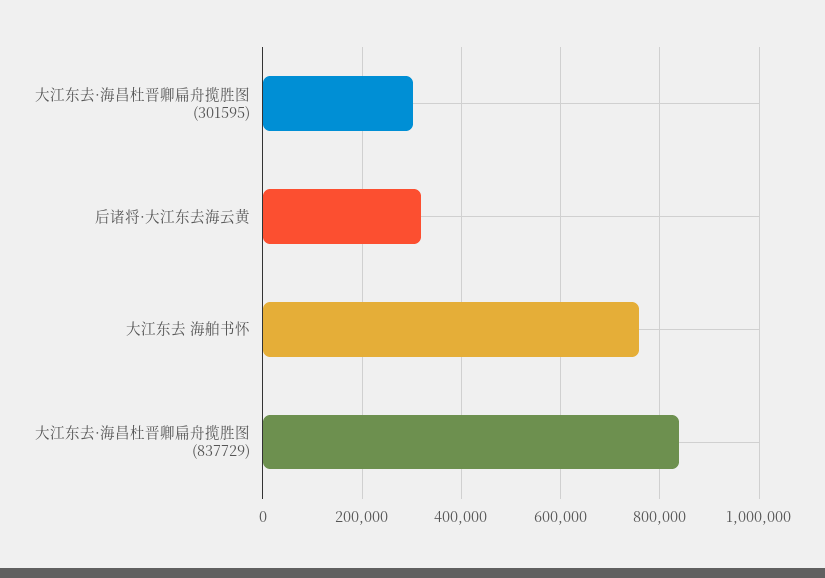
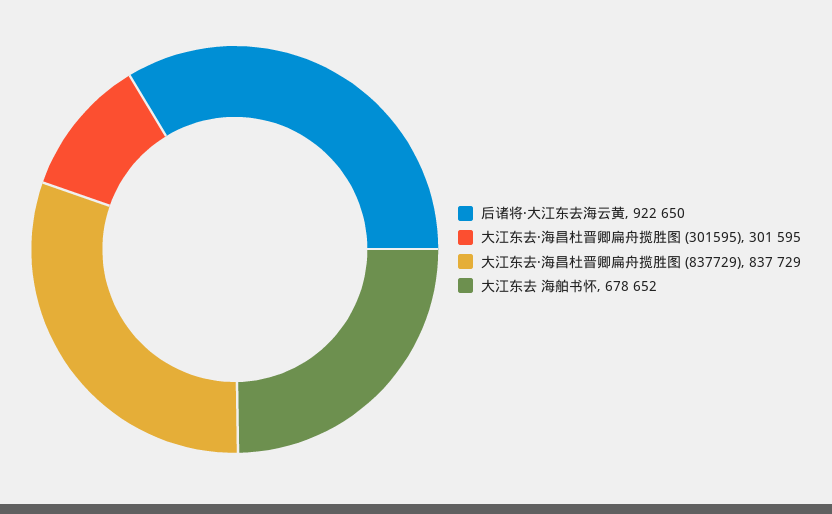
  {
    "大江东去·海昌杜晋卿扁舟揽胜图 (301595)": 301595,
-   "后诸将·大江东去海云黄": 320000,
+   "后诸将·大江东去海云黄": 922650,
-   "大江东去 海舶书怀": 760000,
+   "大江东去 海舶书怀": 678652,
    "大江东去·海昌杜晋卿扁舟揽胜图 (837729)": 837729
  }

